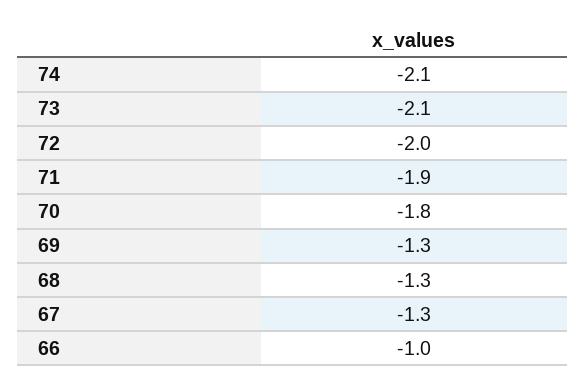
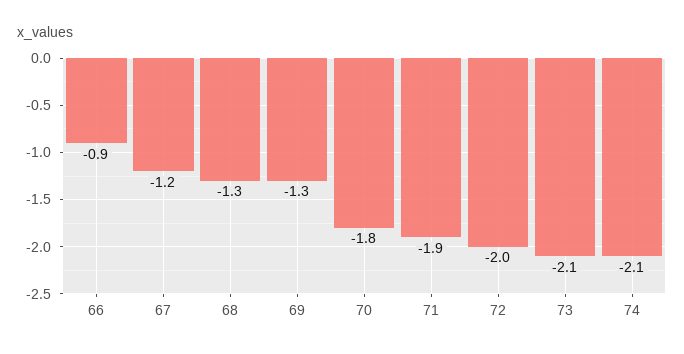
  {
    "74": -2.1,
    "73": -2.1,
    "72": -2,
    "71": -1.9,
    "70": -1.8,
    "69": -1.3,
    "68": -1.3,
-   "67": -1.3,
+   "67": -1.2,
-   "66": -1
+   "66": -0.9
  }

